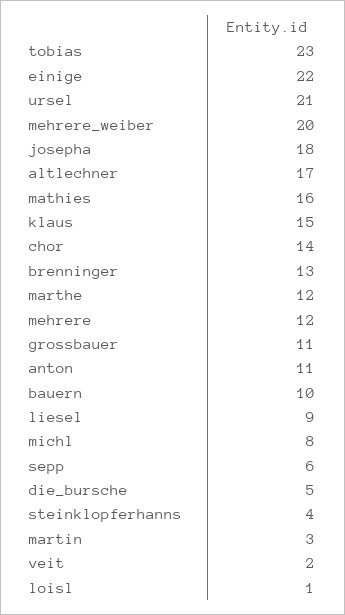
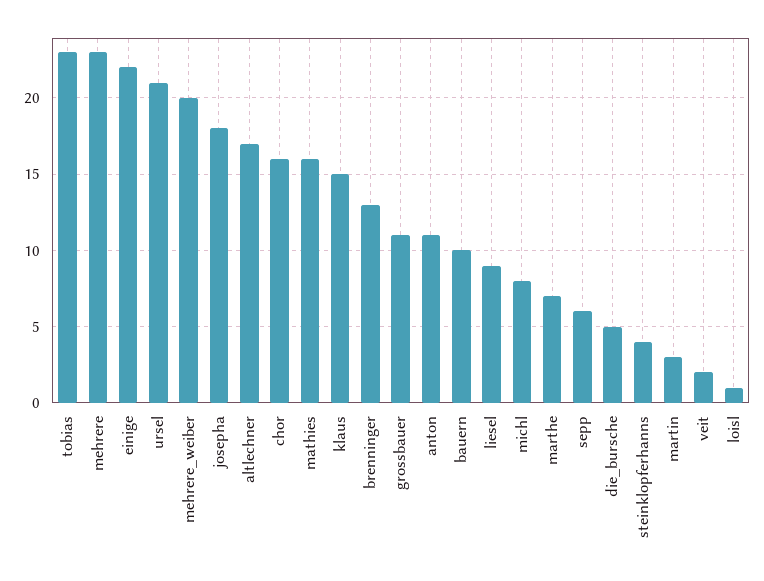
  {
    "tobias": 23,
    "einige": 22,
    "ursel": 21,
    "mehrere_weiber": 20,
    "josepha": 18,
    "altlechner": 17,
    "mathies": 16,
    "klaus": 15,
-   "chor": 14,
+   "chor": 16,
    "brenninger": 13,
-   "marthe": 12,
+   "marthe": 7,
-   "mehrere": 12,
+   "mehrere": 23,
    "grossbauer": 11,
    "anton": 11,
    "bauern": 10,
    "liesel": 9,
    "michl": 8,
    "sepp": 6,
    "die_bursche": 5,
    "steinklopferhanns": 4,
    "martin": 3,
    "veit": 2,
    "loisl": 1
  }

